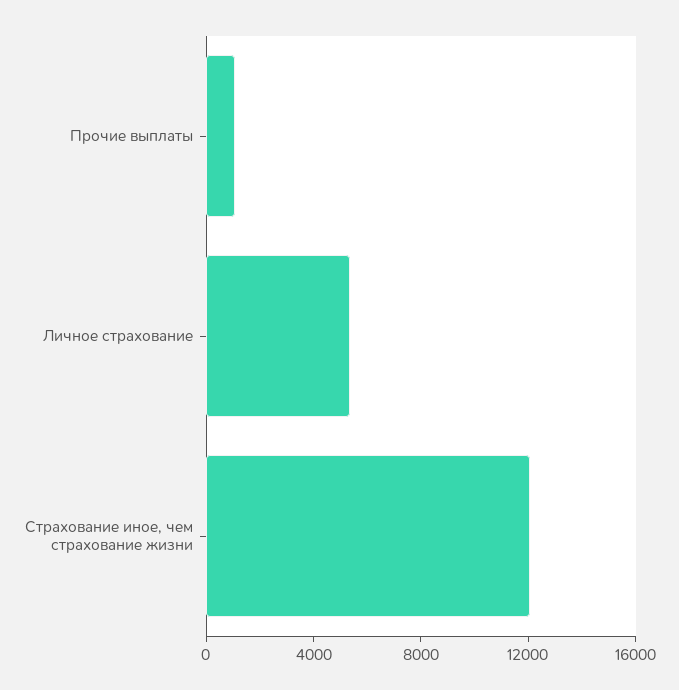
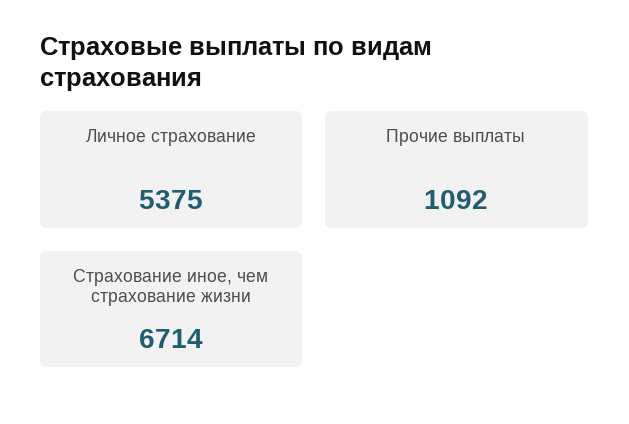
  {
    "Прочие выплаты": 1092,
    "Личное страхование": 5375,
-   "Страхование иное, чем страхование жизни": 12000
+   "Страхование иное, чем страхование жизни": 6714
  }

